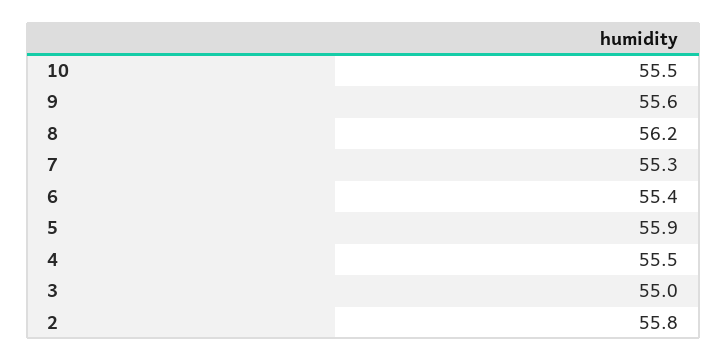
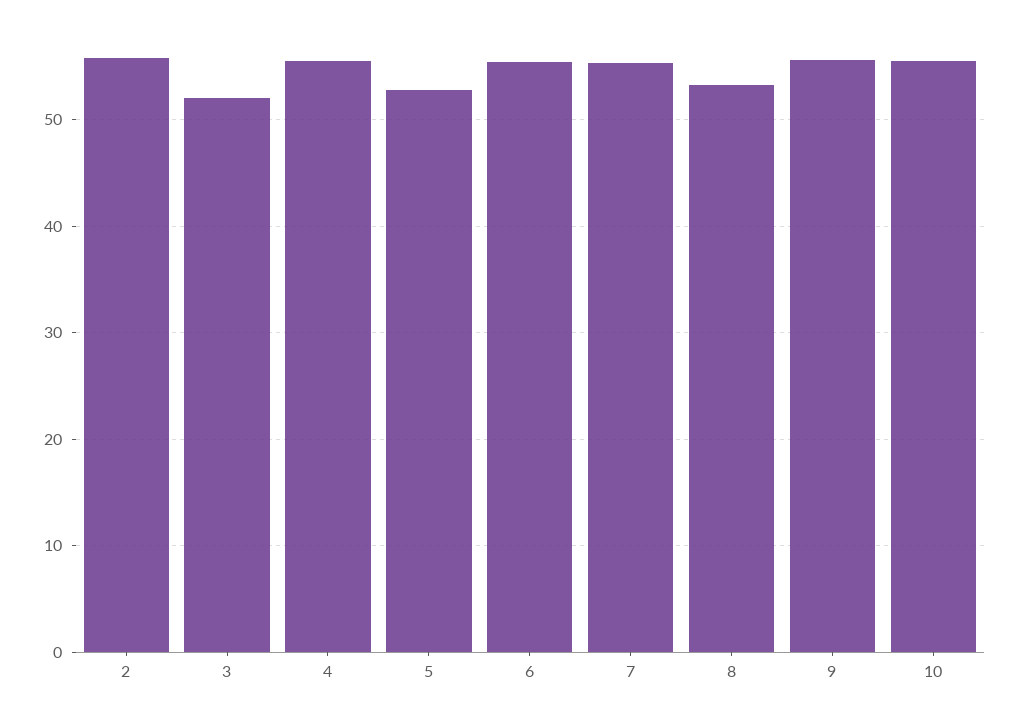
  {
    "10": 55.5,
    "9": 55.6,
-   "8": 56.2,
+   "8": 53,
    "7": 55.3,
    "6": 55.4,
-   "5": 55.9,
+   "5": 53,
    "4": 55.5,
-   "3": 55,
+   "3": 52,
    "2": 55.8
  }

